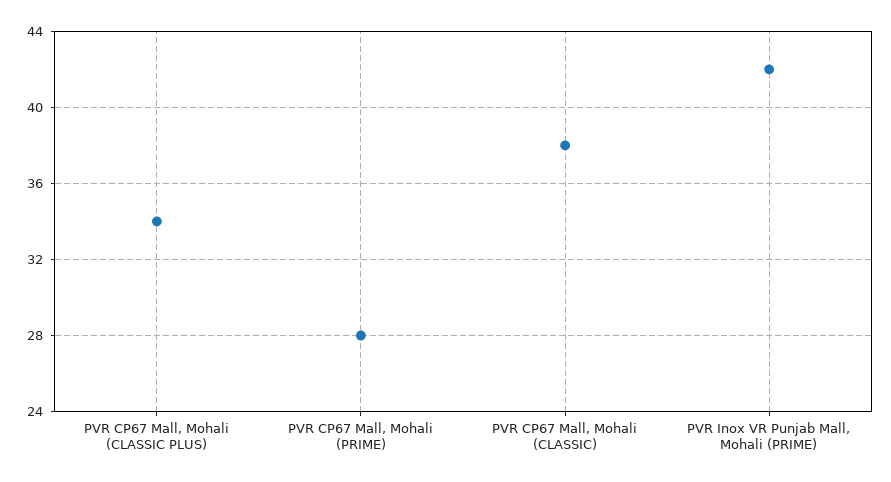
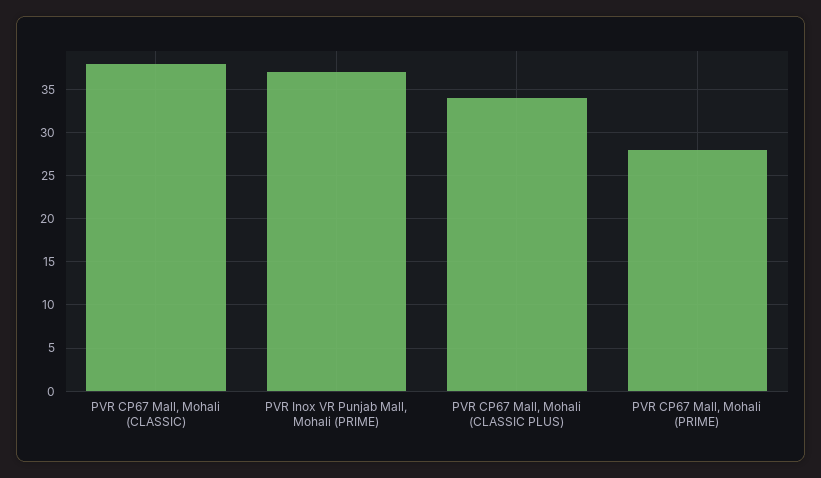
  {
    "PVR CP67 Mall, Mohali (CLASSIC PLUS)": 34,
    "PVR CP67 Mall, Mohali (PRIME)": 28,
    "PVR CP67 Mall, Mohali (CLASSIC)": 38,
-   "PVR Inox VR Punjab Mall, Mohali (PRIME)": 42
+   "PVR Inox VR Punjab Mall, Mohali (PRIME)": 37
  }

